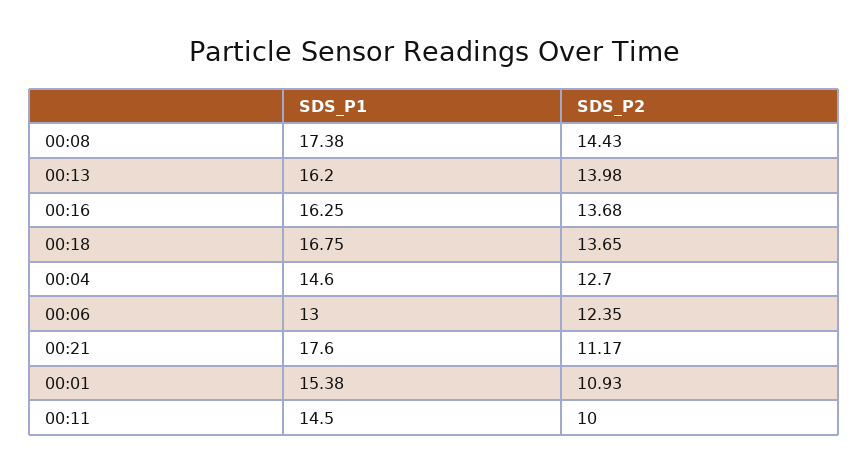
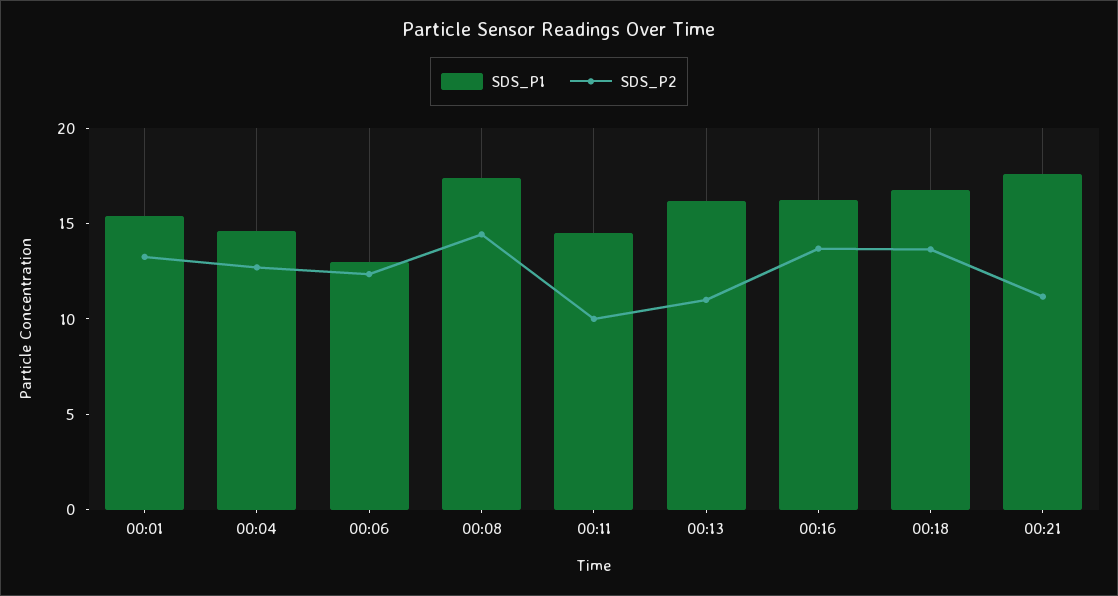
  {
    "SDS_P1": {
      "00:08": 17.38,
      "00:13": 16.2,
      "00:16": 16.25,
      "00:18": 16.75,
      "00:04": 14.6,
      "00:06": 13,
      "00:21": 17.6,
      "00:01": 15.38,
      "00:11": 14.5
    },
    "SDS_P2": {
      "00:08": 14.43,
-     "00:13": 13.98,
+     "00:13": 11,
      "00:16": 13.68,
      "00:18": 13.65,
      "00:04": 12.7,
      "00:06": 12.35,
      "00:21": 11.17,
-     "00:01": 10.93,
+     "00:01": 13,
      "00:11": 10
    }
  }

